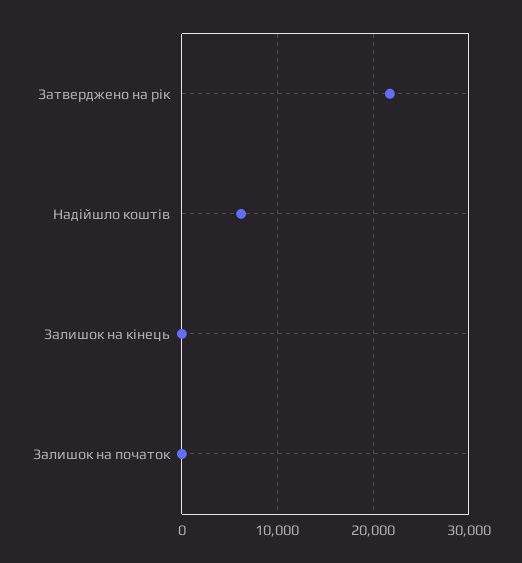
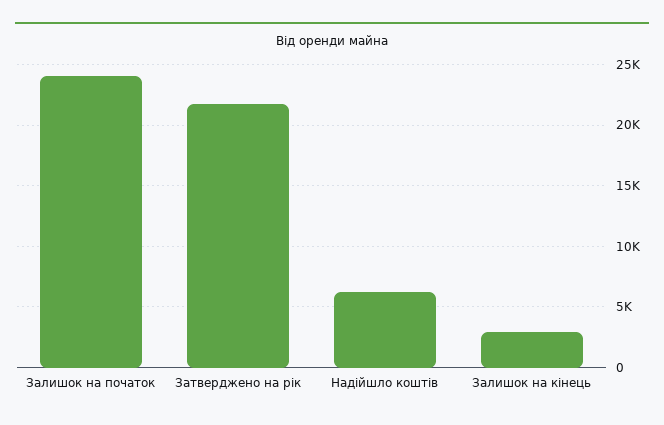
  {
    "Затверджено на рік": 22000,
    "Надійшло коштів": 6000,
-   "Залишок на кінець": 0,
+   "Залишок на кінець": 3000,
-   "Залишок на початок": 0
+   "Залишок на початок": 24000
  }

